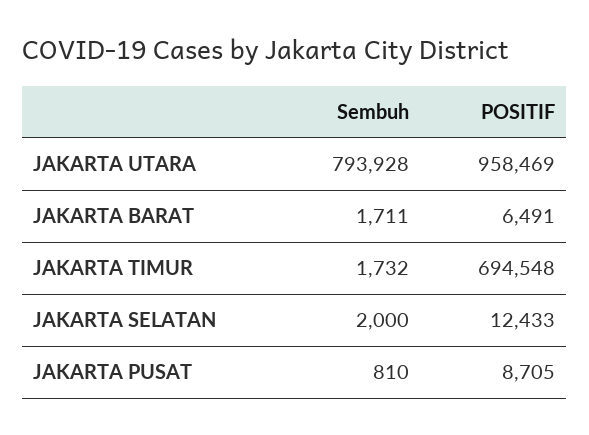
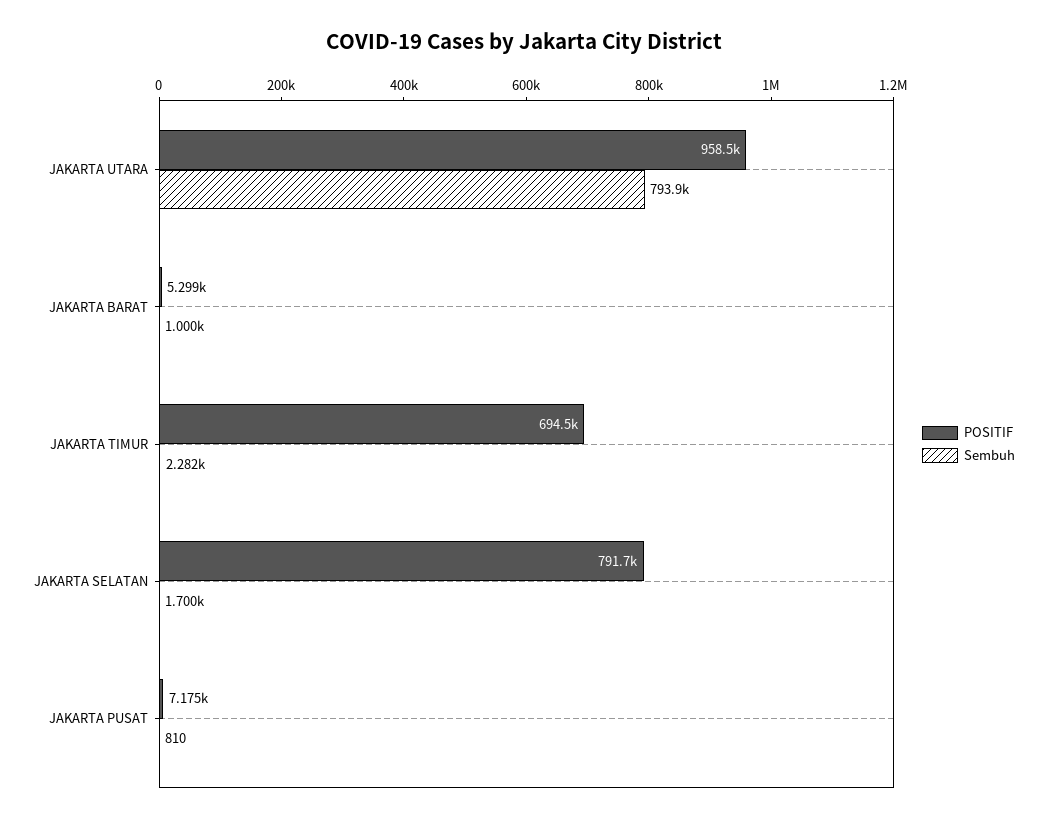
  {
    "Sembuh": {
      "JAKARTA UTARA": 793928,
-     "JAKARTA BARAT": 1711,
+     "JAKARTA BARAT": 1000,
-     "JAKARTA TIMUR": 1732,
+     "JAKARTA TIMUR": 2282,
-     "JAKARTA SELATAN": 2000,
+     "JAKARTA SELATAN": 1700,
      "JAKARTA PUSAT": 810
    },
    "POSITIF": {
      "JAKARTA UTARA": 958469,
-     "JAKARTA BARAT": 6491,
+     "JAKARTA BARAT": 5299,
      "JAKARTA TIMUR": 694548,
-     "JAKARTA SELATAN": 12433,
+     "JAKARTA SELATAN": 791700,
-     "JAKARTA PUSAT": 8705
+     "JAKARTA PUSAT": 7175
    }
  }

